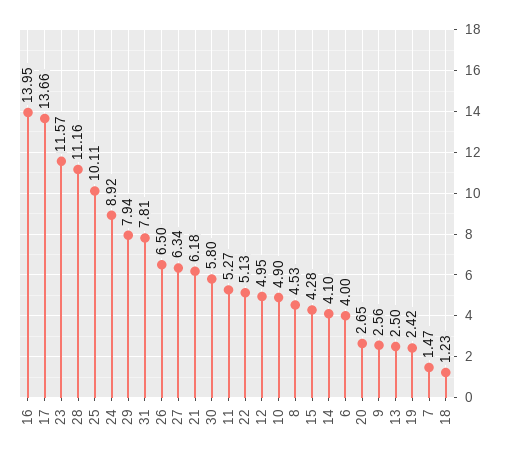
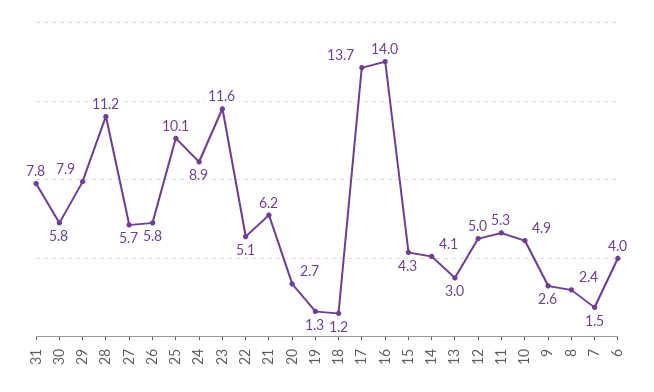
  {
    "16": 13.95,
    "17": 13.66,
    "23": 11.57,
    "28": 11.16,
    "25": 10.11,
    "24": 8.92,
    "29": 7.94,
    "31": 7.81,
-   "26": 6.5,
+   "26": 5.8,
-   "27": 6.34,
+   "27": 5.7,
    "21": 6.18,
    "30": 5.8,
    "11": 5.27,
    "22": 5.13,
    "12": 4.95,
    "10": 4.9,
-   "8": 4.53,
+   "8": 2.4,
    "15": 4.28,
    "14": 4.1,
    "6": 4,
    "20": 2.65,
    "9": 2.56,
-   "13": 2.5,
+   "13": 3,
-   "19": 2.42,
+   "19": 1.3,
    "7": 1.47,
    "18": 1.23
  }

